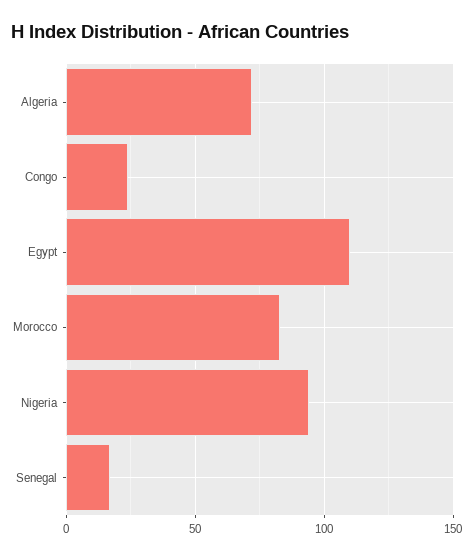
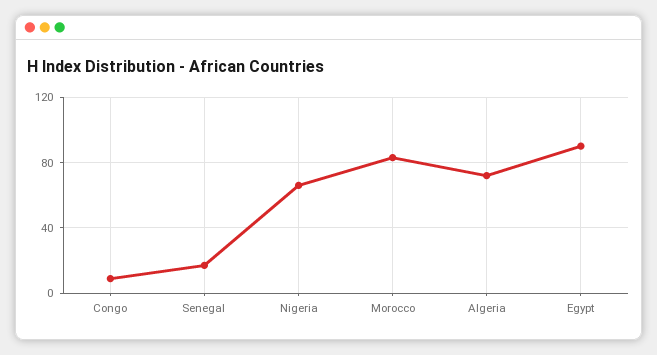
  {
    "Algeria": 70,
-   "Congo": 25,
+   "Congo": 10,
-   "Egypt": 110,
+   "Egypt": 90,
    "Morocco": 85,
-   "Nigeria": 95,
+   "Nigeria": 65,
    "Senegal": 15
  }

